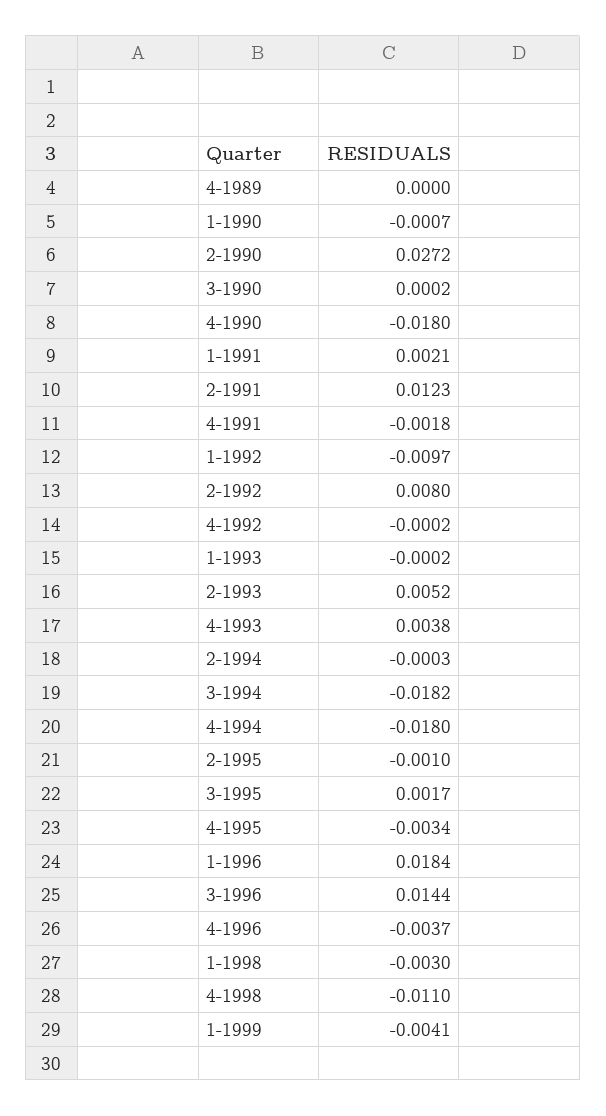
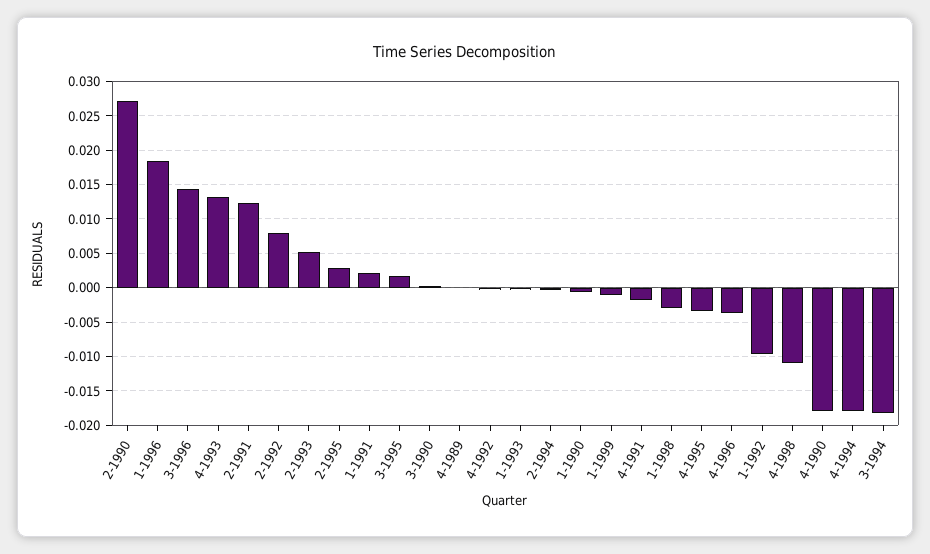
  {
    "4-1989": 0,
    "1-1990": -0.0007,
    "2-1990": 0.0272,
    "3-1990": 0.0002,
    "4-1990": -0.018,
    "1-1991": 0.0021,
    "2-1991": 0.0123,
    "4-1991": -0.0018,
    "1-1992": -0.0097,
    "2-1992": 0.008,
    "4-1992": -0.0002,
    "1-1993": -0.0002,
    "2-1993": 0.0052,
-   "4-1993": 0.0038,
+   "4-1993": 0.013,
    "2-1994": -0.0003,
    "3-1994": -0.0182,
    "4-1994": -0.018,
-   "2-1995": -0.001,
+   "2-1995": 0.003,
    "3-1995": 0.0017,
    "4-1995": -0.0034,
    "1-1996": 0.0184,
    "3-1996": 0.0144,
    "4-1996": -0.0037,
    "1-1998": -0.003,
    "4-1998": -0.011,
-   "1-1999": -0.0041
+   "1-1999": -0.001
  }

